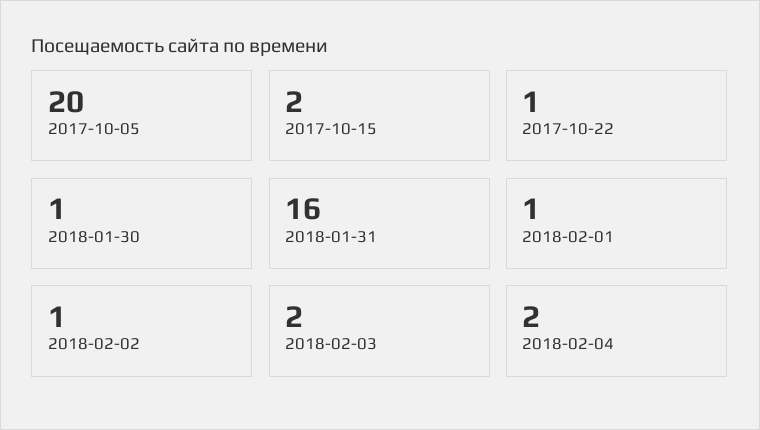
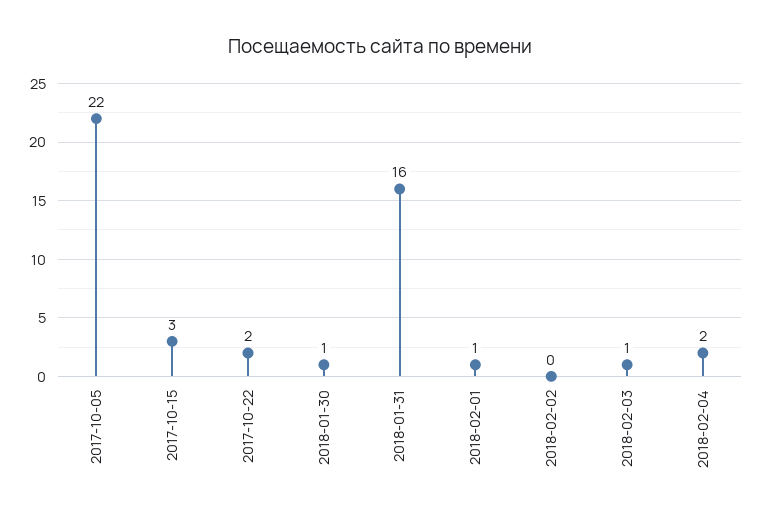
  {
-   "2017-10-05": 20,
+   "2017-10-05": 22,
-   "2017-10-15": 2,
+   "2017-10-15": 3,
-   "2017-10-22": 1,
+   "2017-10-22": 2,
    "2018-01-30": 1,
    "2018-01-31": 16,
    "2018-02-01": 1,
-   "2018-02-02": 1,
+   "2018-02-02": 0,
-   "2018-02-03": 2,
+   "2018-02-03": 1,
    "2018-02-04": 2
  }

